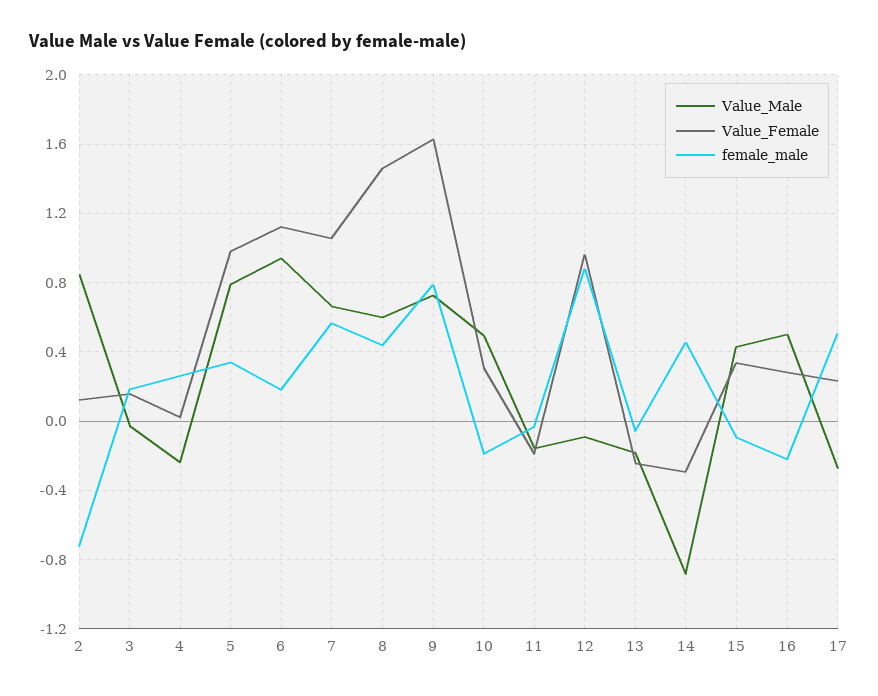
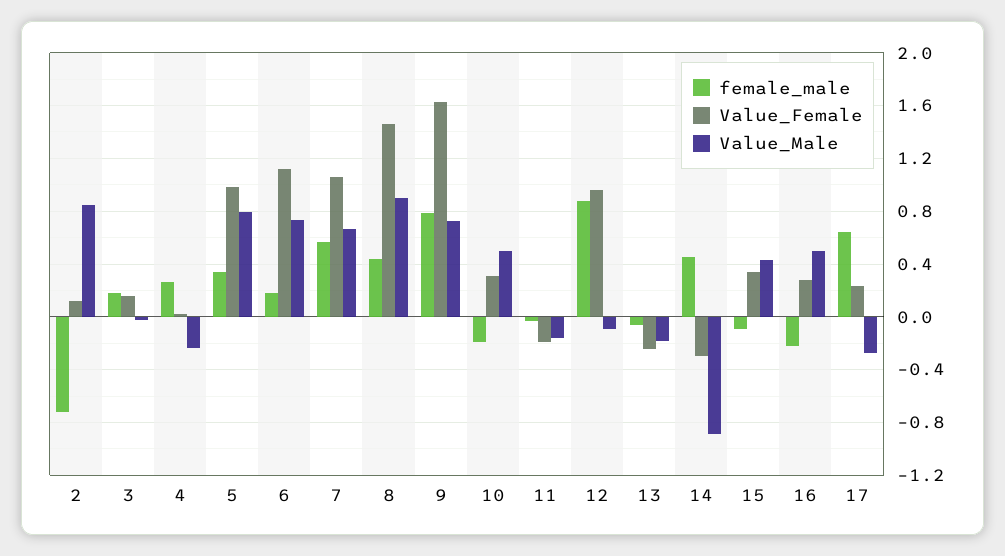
  {
    "Value_Male": {
      "2": 0.85,
      "3": -0.05,
      "4": -0.25,
      "5": 0.8,
-     "6": 0.95,
+     "6": 0.75,
      "7": 0.65,
-     "8": 0.6,
+     "8": 0.9,
      "9": 0.75,
      "10": 0.5,
      "11": -0.15,
      "12": -0.1,
      "13": -0.2,
      "14": -0.9,
      "15": 0.45,
      "16": 0.5,
      "17": -0.25
    },
    "Value_Female": {
      "2": 0.1,
      "3": 0.15,
      "4": 0,
      "5": 1,
      "6": 1.1,
      "7": 1.05,
      "8": 1.45,
      "9": 1.65,
      "10": 0.3,
      "11": -0.2,
      "12": 0.95,
      "13": -0.25,
      "14": -0.3,
      "15": 0.35,
      "16": 0.3,
      "17": 0.25
    },
    "female_male": {
      "2": -0.7,
      "3": 0.2,
      "4": 0.25,
      "5": 0.35,
      "6": 0.2,
      "7": 0.55,
      "8": 0.45,
      "9": 0.8,
      "10": -0.2,
      "11": -0.05,
      "12": 0.9,
      "13": -0.05,
      "14": 0.45,
      "15": -0.1,
      "16": -0.2,
-     "17": 0.5
+     "17": 0.65
    }
  }

